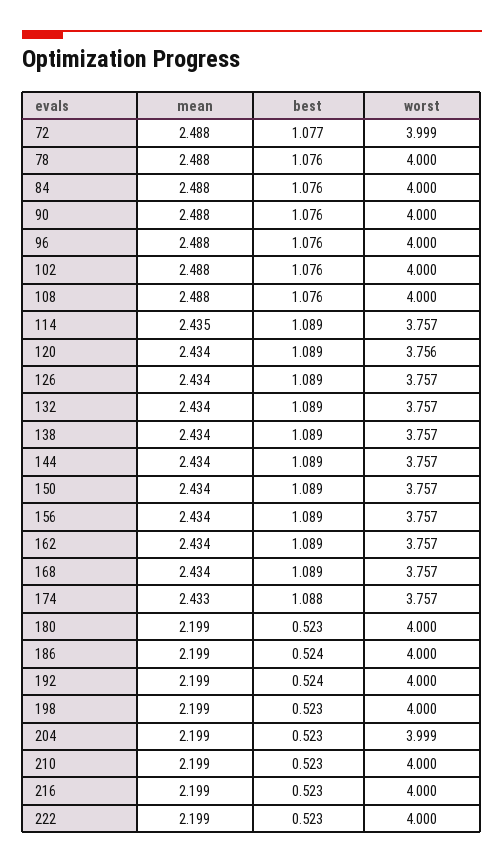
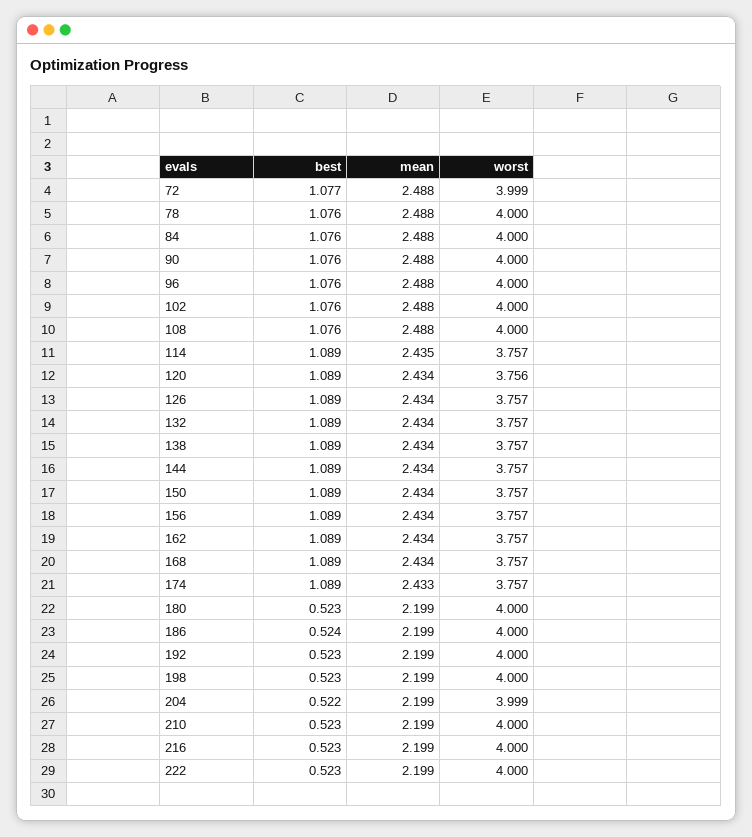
  {
    "mean": {
      "72": 2.488,
      "78": 2.488,
      "84": 2.488,
      "90": 2.488,
      "96": 2.488,
      "102": 2.488,
      "108": 2.488,
      "114": 2.435,
      "120": 2.434,
      "126": 2.434,
      "132": 2.434,
      "138": 2.434,
      "144": 2.434,
      "150": 2.434,
      "156": 2.434,
      "162": 2.434,
      "168": 2.434,
      "174": 2.433,
      "180": 2.199,
      "186": 2.199,
      "192": 2.199,
      "198": 2.199,
      "204": 2.199,
      "210": 2.199,
      "216": 2.199,
      "222": 2.199
    },
    "best": {
      "72": 1.077,
      "78": 1.076,
      "84": 1.076,
      "90": 1.076,
      "96": 1.076,
      "102": 1.076,
      "108": 1.076,
      "114": 1.089,
      "120": 1.089,
      "126": 1.089,
      "132": 1.089,
      "138": 1.089,
      "144": 1.089,
      "150": 1.089,
      "156": 1.089,
      "162": 1.089,
      "168": 1.089,
-     "174": 1.088,
+     "174": 1.089,
      "180": 0.523,
      "186": 0.524,
-     "192": 0.524,
+     "192": 0.523,
      "198": 0.523,
-     "204": 0.523,
+     "204": 0.522,
      "210": 0.523,
      "216": 0.523,
      "222": 0.523
    },
    "worst": {
      "72": 3.999,
      "78": 4,
      "84": 4,
      "90": 4,
      "96": 4,
      "102": 4,
      "108": 4,
      "114": 3.757,
      "120": 3.756,
      "126": 3.757,
      "132": 3.757,
      "138": 3.757,
      "144": 3.757,
      "150": 3.757,
      "156": 3.757,
      "162": 3.757,
      "168": 3.757,
      "174": 3.757,
      "180": 4,
      "186": 4,
      "192": 4,
      "198": 4,
      "204": 3.999,
      "210": 4,
      "216": 4,
      "222": 4
    }
  }

